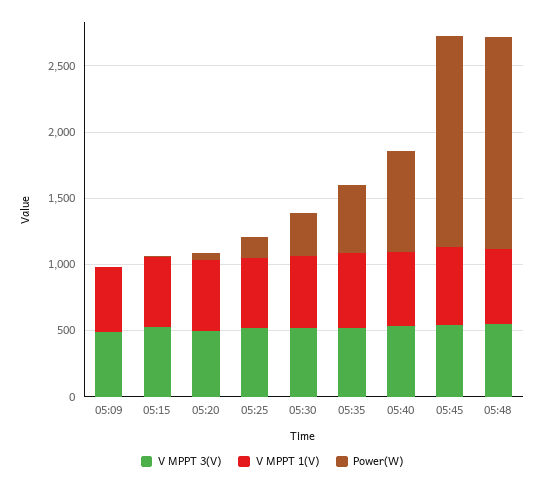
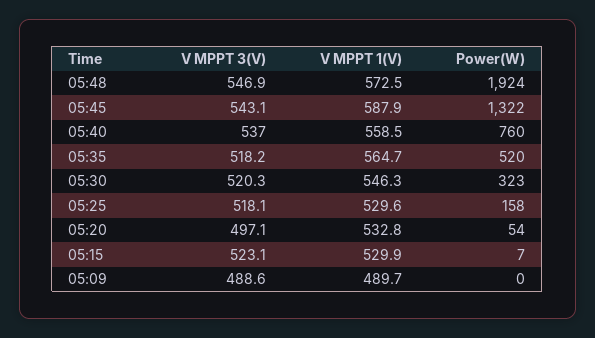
  {
    "V MPPT 3(V)": {
      "05:09": 488.6,
      "05:15": 523.1,
      "05:20": 497.1,
      "05:25": 518.1,
      "05:30": 520.3,
      "05:35": 518.2,
      "05:40": 537,
      "05:45": 543.1,
      "05:48": 546.9
    },
    "V MPPT 1(V)": {
      "05:09": 489.7,
      "05:15": 529.9,
      "05:20": 532.8,
      "05:25": 529.6,
      "05:30": 546.3,
      "05:35": 564.7,
      "05:40": 558.5,
      "05:45": 587.9,
      "05:48": 572.5
    },
    "Power(W)": {
      "05:09": 0,
      "05:15": 7,
      "05:20": 54,
      "05:25": 158,
      "05:30": 323,
      "05:35": 520,
      "05:40": 760,
-     "05:45": 1600,
+     "05:45": 1322,
-     "05:48": 1600
+     "05:48": 1924
    }
  }

